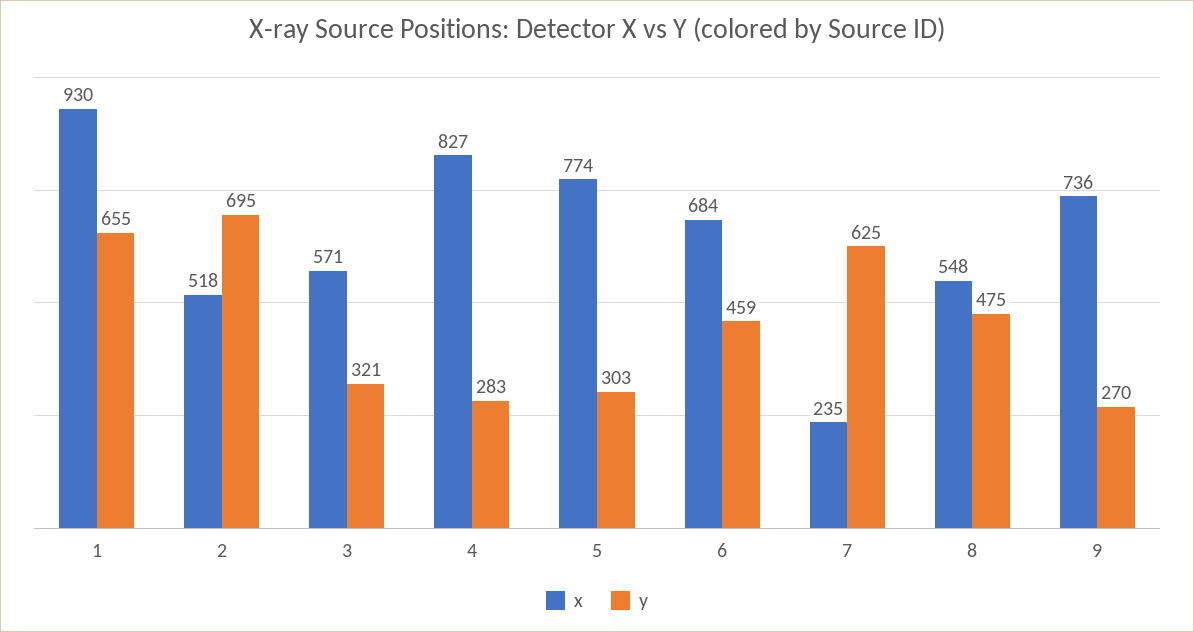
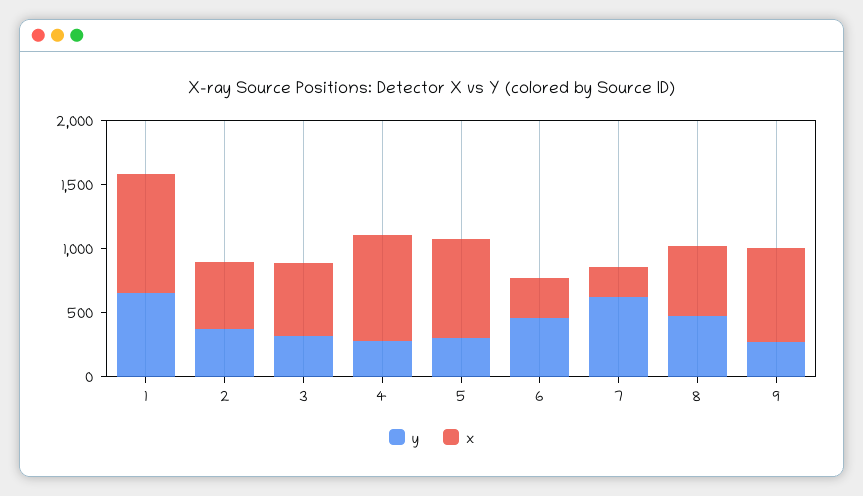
  {
    "x": {
      "1": 930,
      "2": 518,
      "3": 571,
      "4": 827,
      "5": 774,
-     "6": 684,
+     "6": 300,
      "7": 235,
      "8": 548,
      "9": 736
    },
    "y": {
      "1": 655,
-     "2": 695,
+     "2": 400,
      "3": 321,
      "4": 283,
      "5": 303,
      "6": 459,
      "7": 625,
      "8": 475,
      "9": 270
    }
  }

